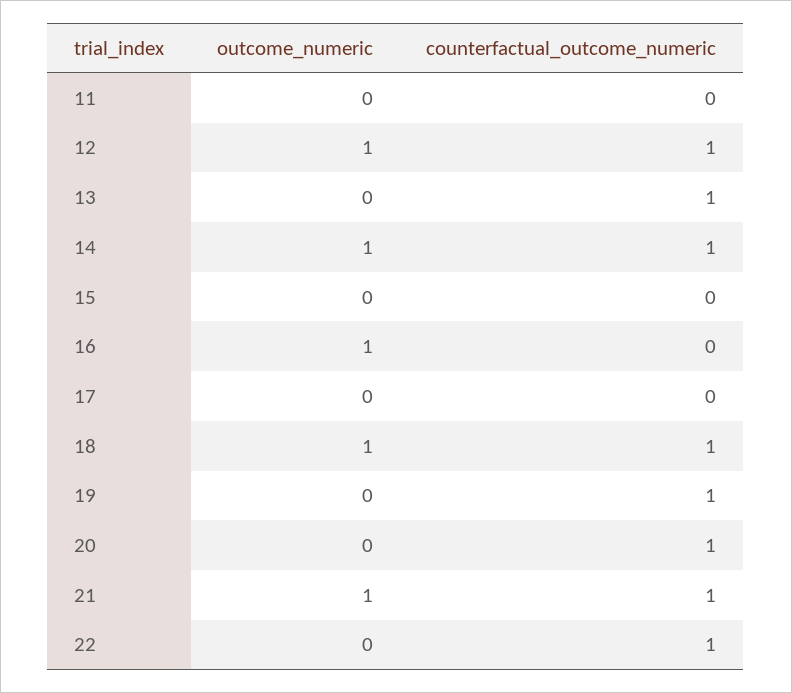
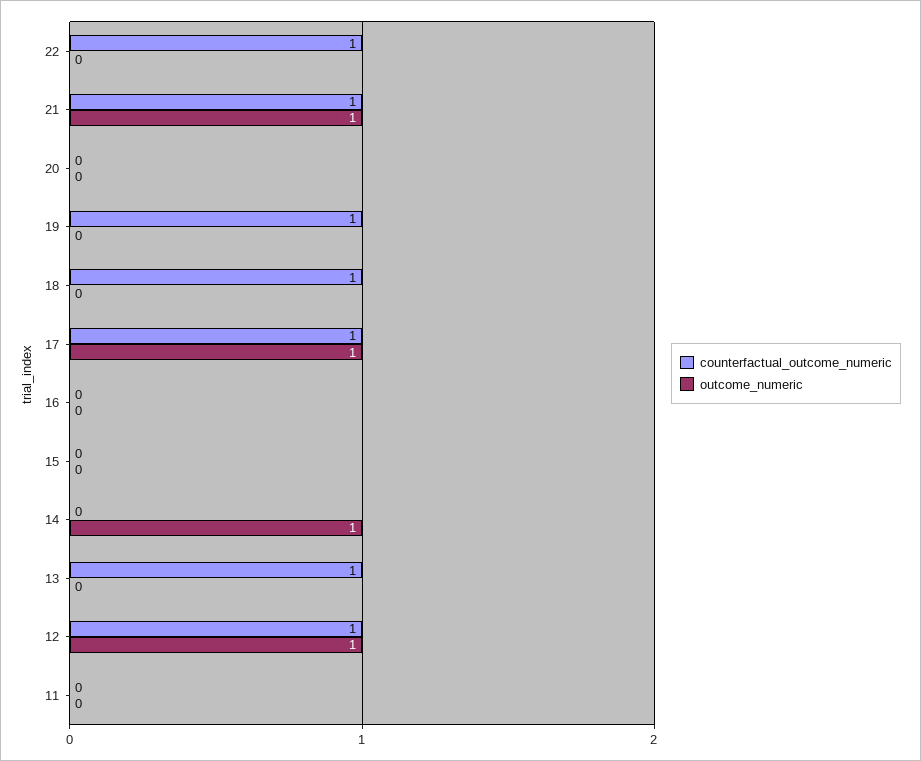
  {
    "outcome_numeric": {
      "11": 0,
      "12": 1,
      "13": 0,
      "14": 1,
      "15": 0,
-     "16": 1,
+     "16": 0,
-     "17": 0,
+     "17": 1,
-     "18": 1,
+     "18": 0,
      "19": 0,
      "20": 0,
      "21": 1,
      "22": 0
    },
    "counterfactual_outcome_numeric": {
      "11": 0,
      "12": 1,
      "13": 1,
-     "14": 1,
+     "14": 0,
      "15": 0,
      "16": 0,
-     "17": 0,
+     "17": 1,
      "18": 1,
      "19": 1,
-     "20": 1,
+     "20": 0,
      "21": 1,
      "22": 1
    }
  }

